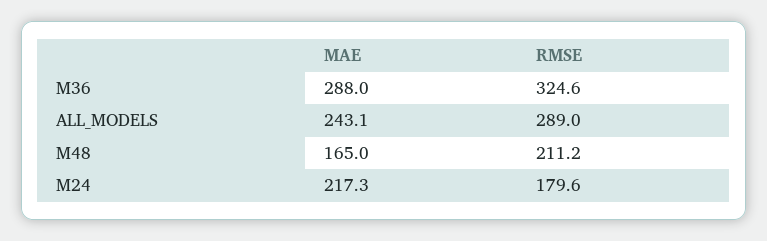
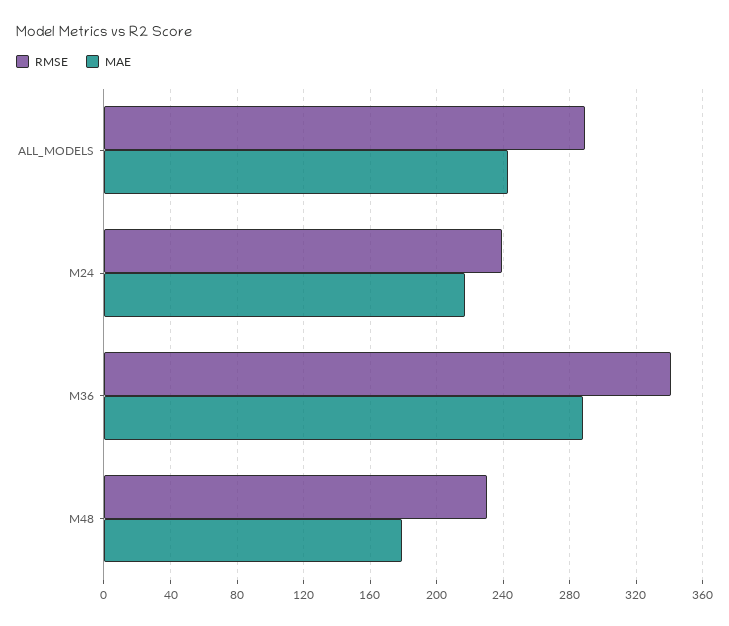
  {
    "MAE": {
      "M36": 288,
      "ALL_MODELS": 243.1,
-     "M48": 165,
+     "M48": 180,
      "M24": 217.3
    },
    "RMSE": {
-     "M36": 324.6,
+     "M36": 340,
      "ALL_MODELS": 289,
-     "M48": 211.2,
+     "M48": 230,
-     "M24": 179.6
+     "M24": 240
    }
  }

